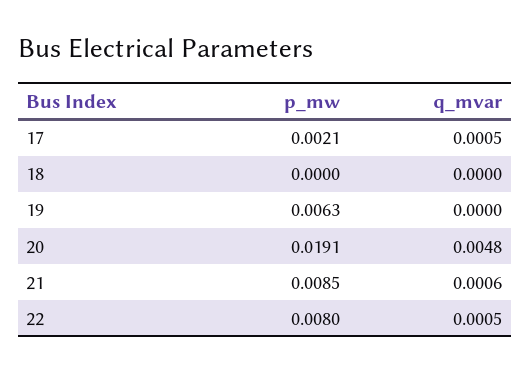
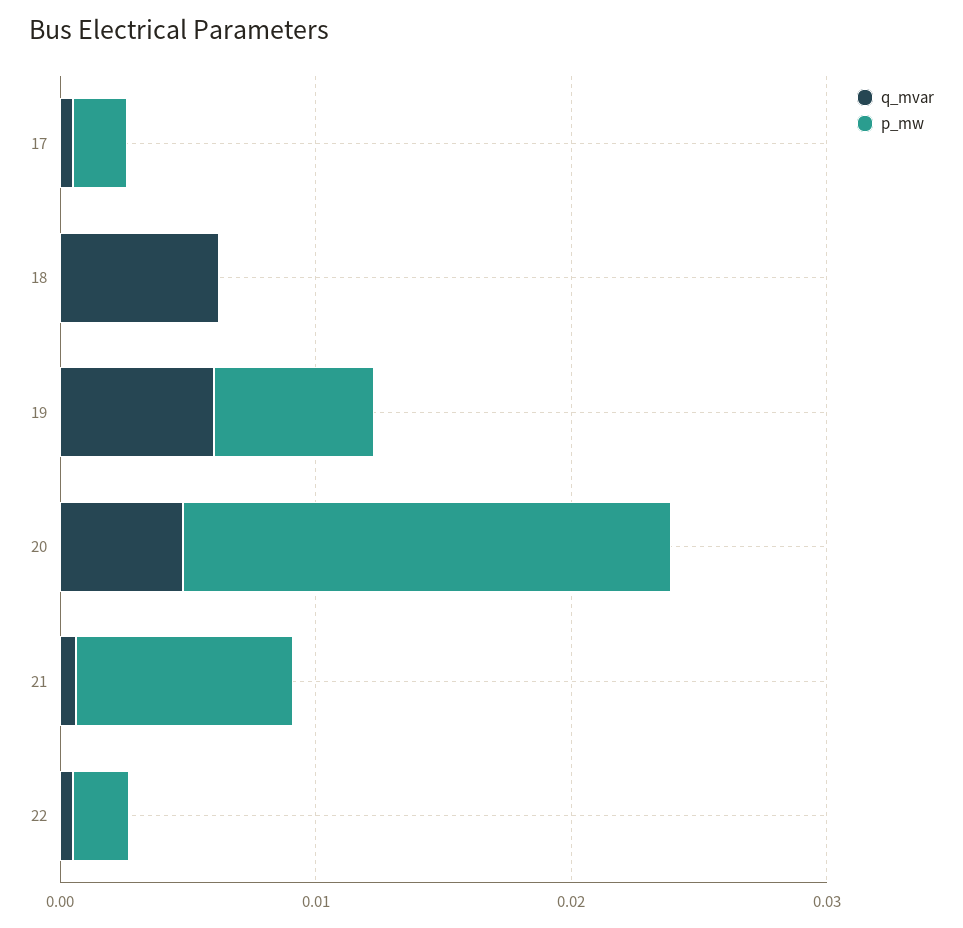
  {
    "p_mw": {
      "17": 0.0021,
      "18": 0,
      "19": 0.0063,
      "20": 0.0191,
      "21": 0.0085,
-     "22": 0.008
+     "22": 0.002
    },
    "q_mvar": {
      "17": 0.0005,
-     "18": 0,
+     "18": 0.006,
-     "19": 0,
+     "19": 0.006,
      "20": 0.0048,
      "21": 0.0006,
      "22": 0.0005
    }
  }

